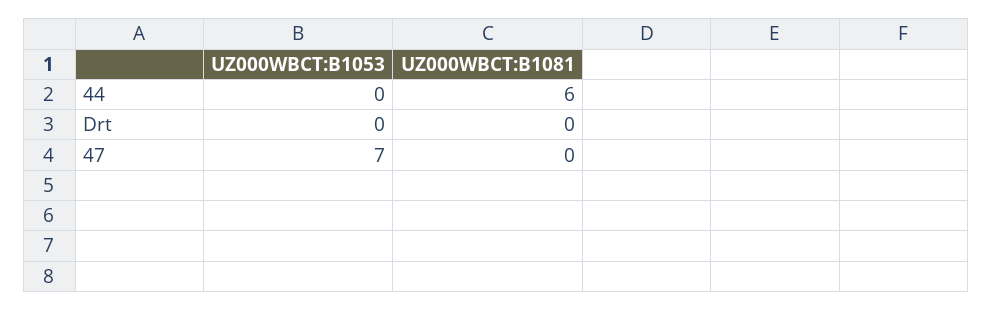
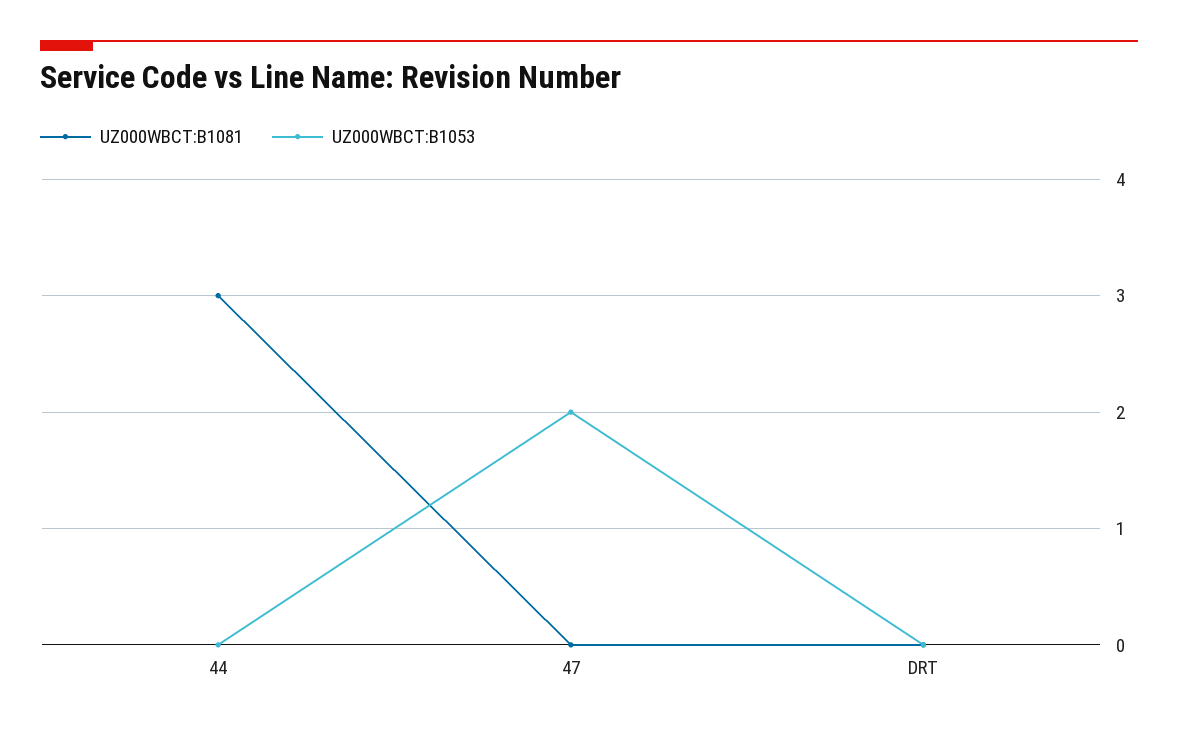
  {
    "UZ000WBCT:B1053": {
      "44": 0,
      "Drt": 0,
-     "47": 7
+     "47": 2
    },
    "UZ000WBCT:B1081": {
-     "44": 6,
+     "44": 3,
      "Drt": 0,
      "47": 0
    }
  }

